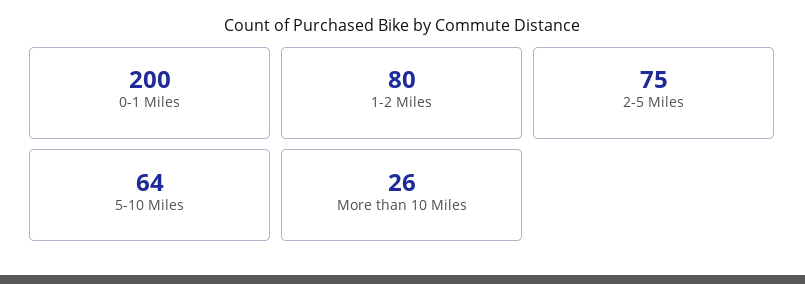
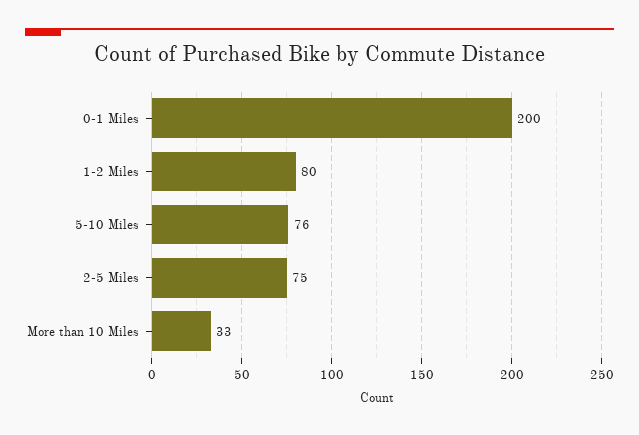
  {
    "0-1 Miles": 200,
    "1-2 Miles": 80,
    "2-5 Miles": 75,
-   "5-10 Miles": 64,
+   "5-10 Miles": 76,
-   "More than 10 Miles": 26
+   "More than 10 Miles": 33
  }

